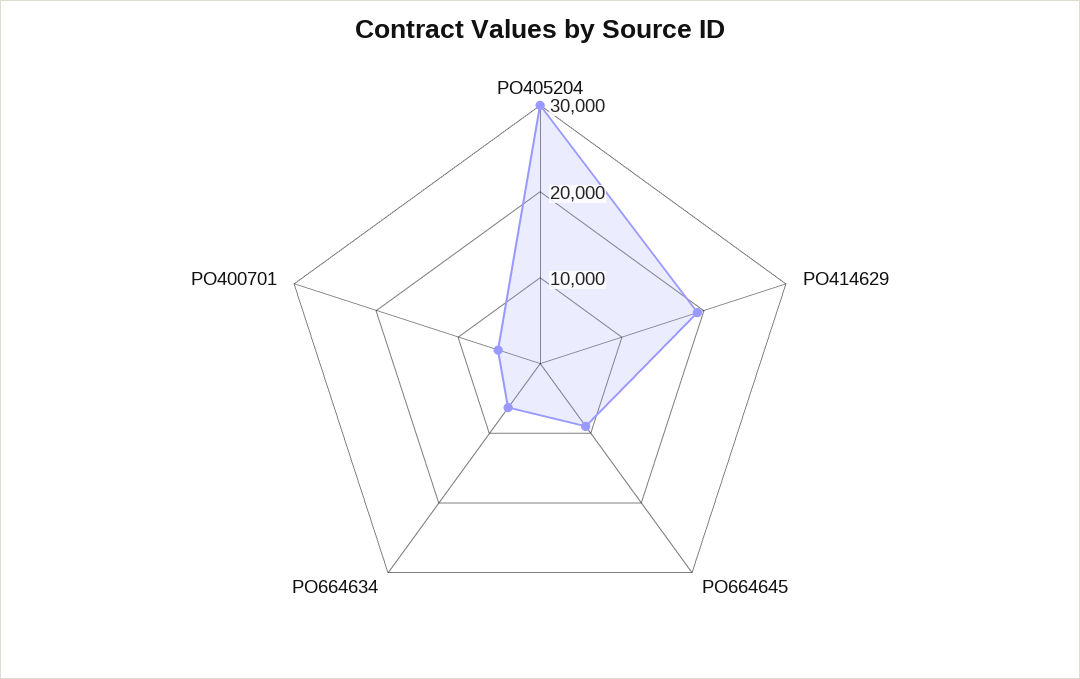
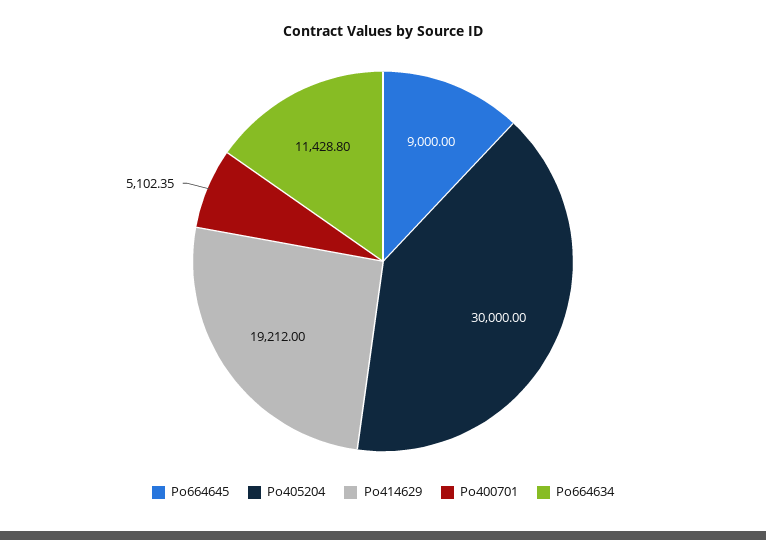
  {
    "PO405204": 30000,
    "PO414629": 19212,
    "PO664645": 9000,
-   "PO664634": 6000,
+   "PO664634": 11428.8,
    "PO400701": 5102.35
  }

